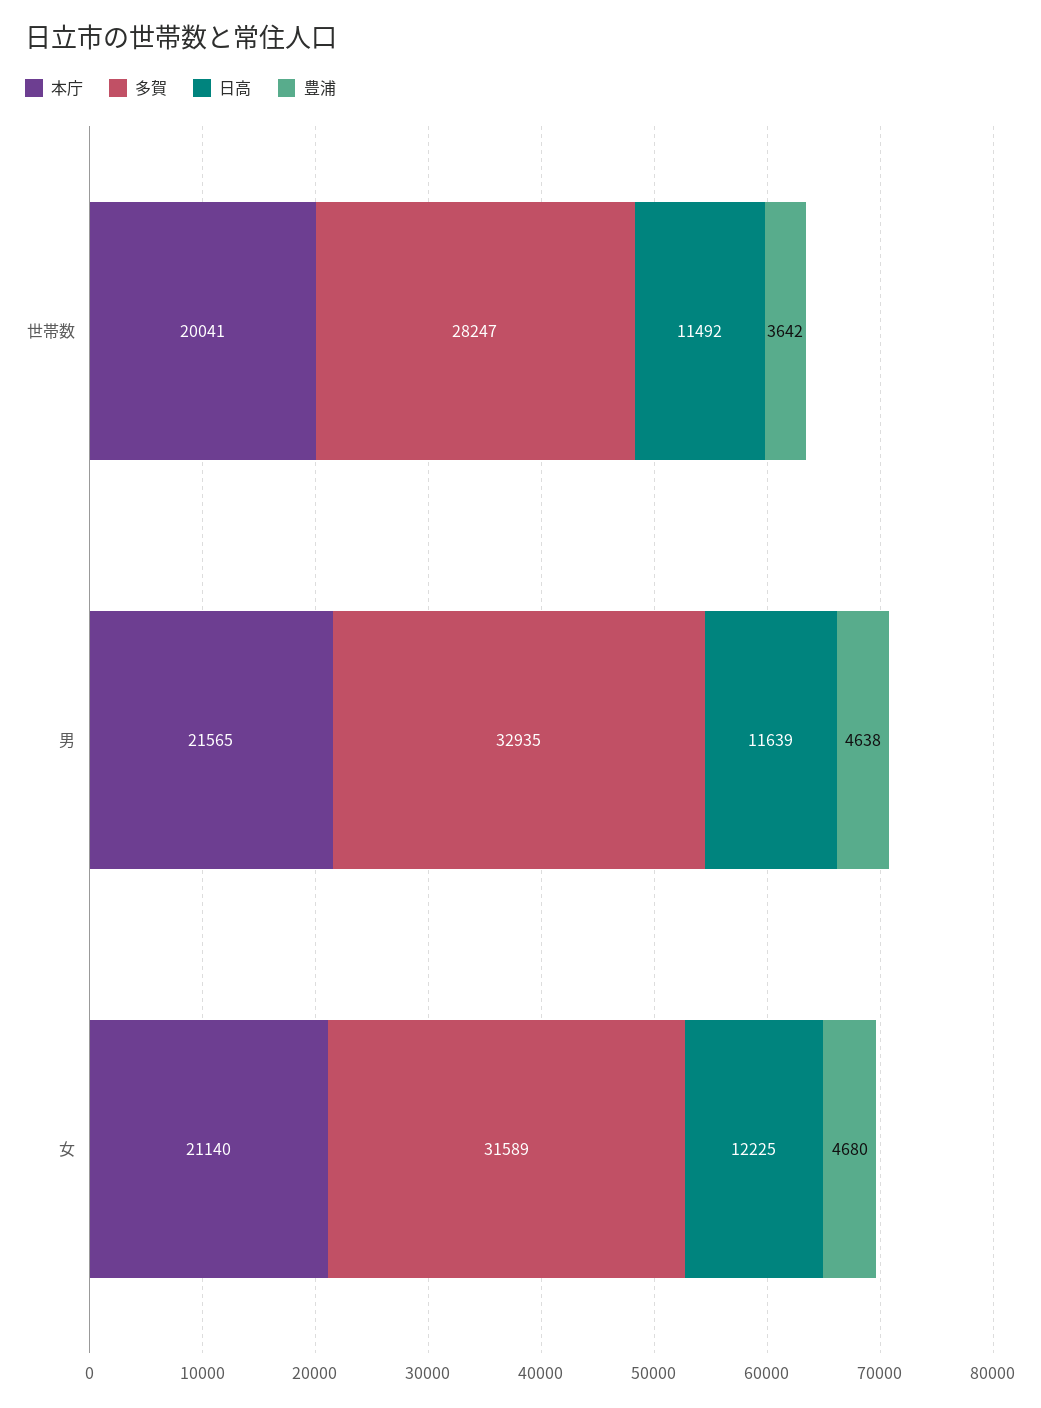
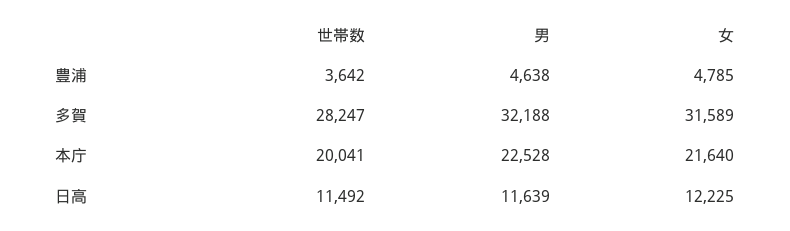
  {
    "本庁": {
      "世帯数": 20041,
-     "男": 21565,
+     "男": 22528,
-     "女": 21140
+     "女": 21640
    },
    "多賀": {
      "世帯数": 28247,
-     "男": 32935,
+     "男": 32188,
      "女": 31589
    },
    "日高": {
      "世帯数": 11492,
      "男": 11639,
      "女": 12225
    },
    "豊浦": {
      "世帯数": 3642,
      "男": 4638,
-     "女": 4680
+     "女": 4785
    }
  }

